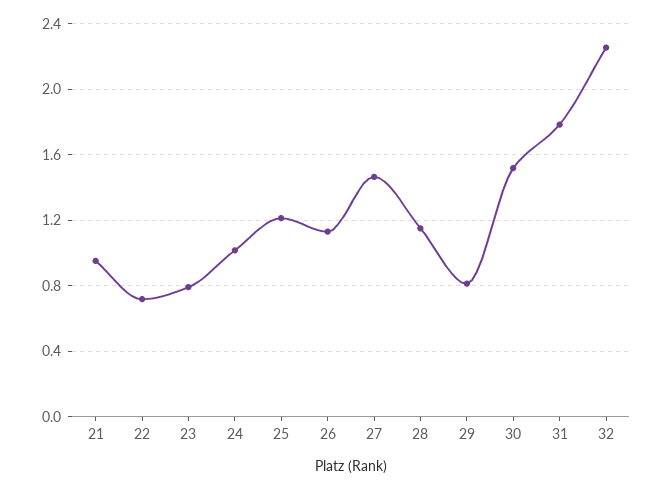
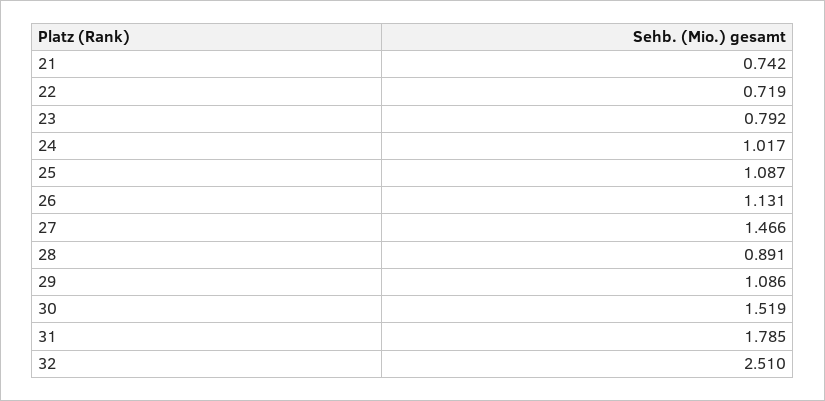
  {
-   "21": 0.95,
+   "21": 0.742,
    "22": 0.719,
    "23": 0.792,
    "24": 1.017,
-   "25": 1.2,
+   "25": 1.087,
    "26": 1.131,
    "27": 1.466,
-   "28": 1.15,
+   "28": 0.891,
-   "29": 0.8,
+   "29": 1.086,
    "30": 1.519,
    "31": 1.785,
-   "32": 2.25
+   "32": 2.51
  }

